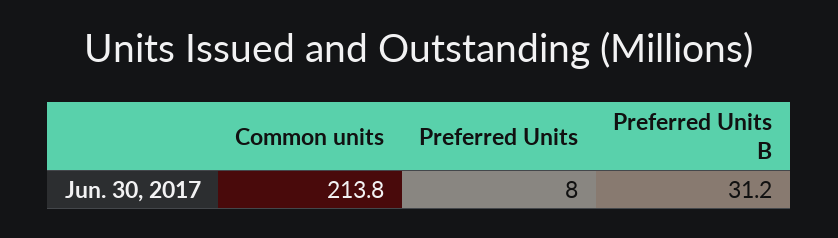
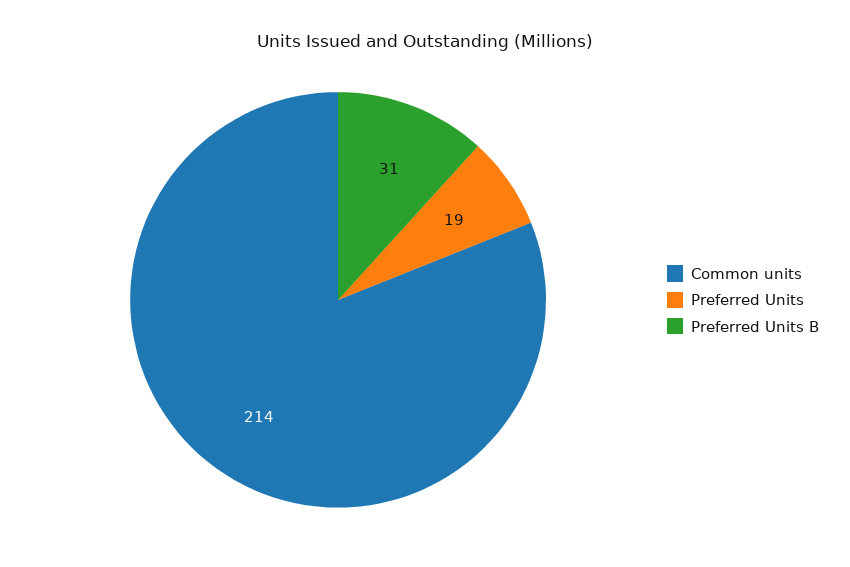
  {
    "Common units": 213.8,
-   "Preferred Units": 8,
+   "Preferred Units": 19,
    "Preferred Units B": 31.2
  }

